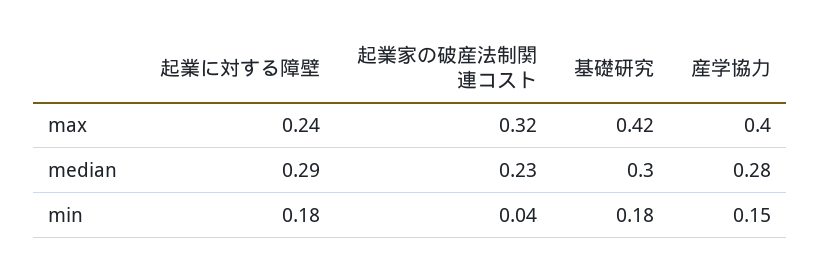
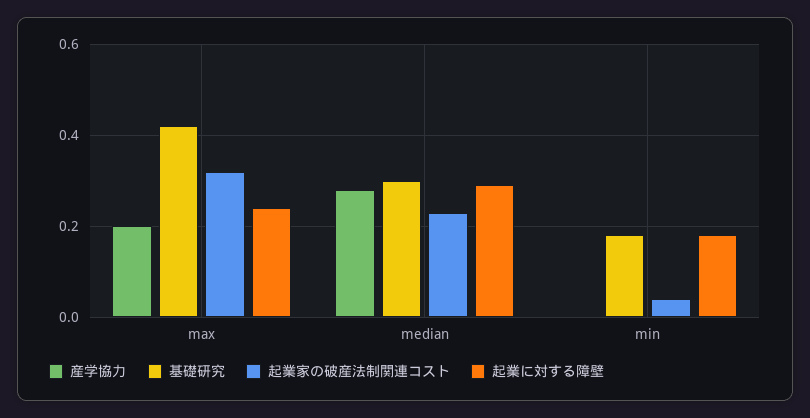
  {
    "起業に対する障壁": {
      "max": 0.24,
      "median": 0.29,
      "min": 0.18
    },
    "起業家の破産法制関連コスト": {
      "max": 0.32,
      "median": 0.23,
      "min": 0.04
    },
    "基礎研究": {
      "max": 0.42,
      "median": 0.3,
      "min": 0.18
    },
    "産学協力": {
-     "max": 0.4,
+     "max": 0.2,
      "median": 0.28,
-     "min": 0.15
+     "min": 0
    }
  }

